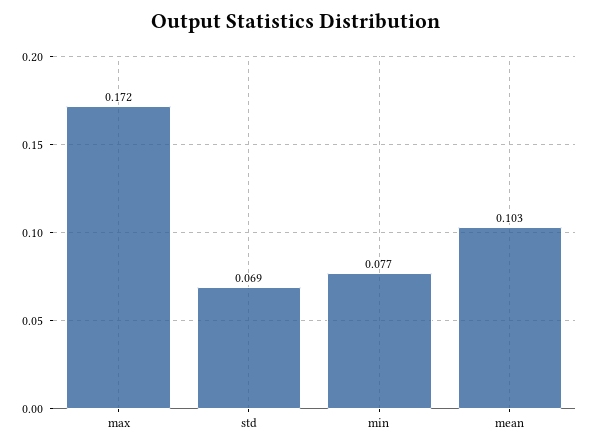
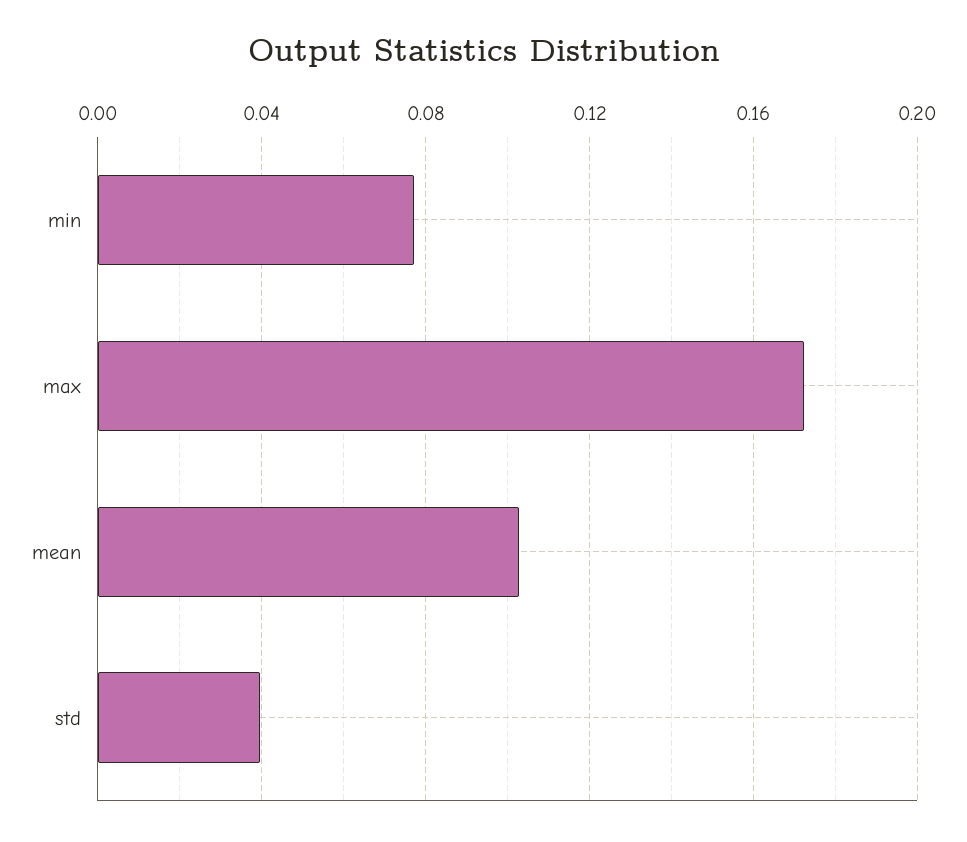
  {
    "max": 0.172,
-   "std": 0.069,
+   "std": 0.04,
    "min": 0.077,
    "mean": 0.103
  }

